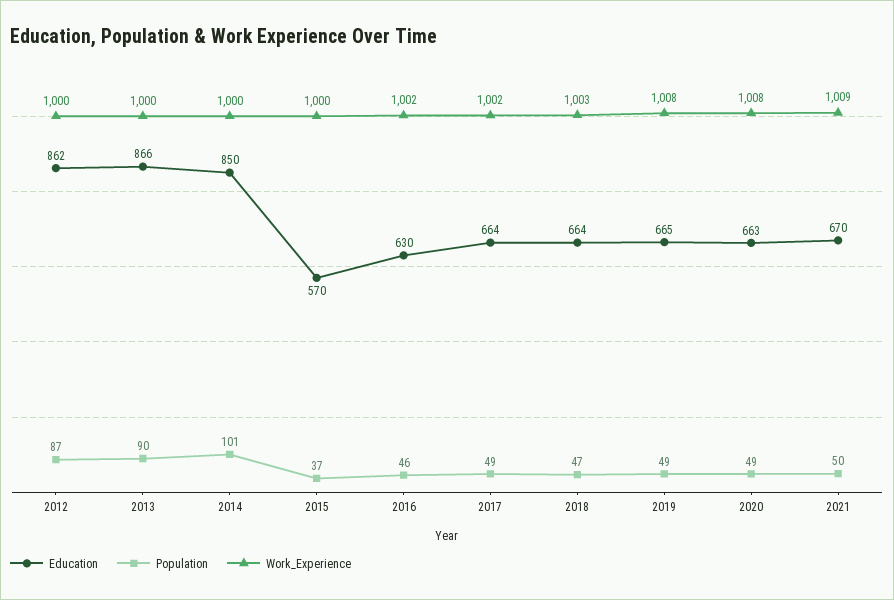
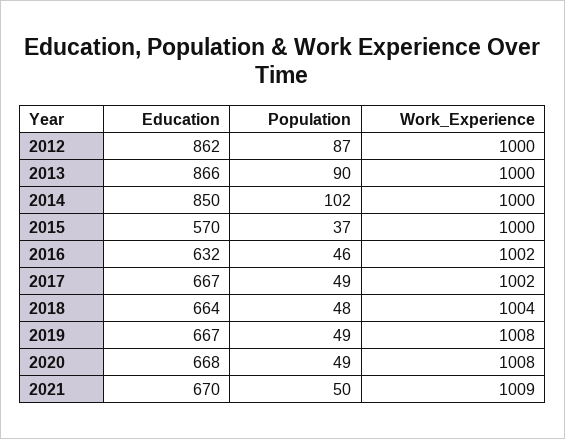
  {
    "Education": {
      "2012": 862,
      "2013": 866,
      "2014": 850,
      "2015": 570,
-     "2016": 630,
+     "2016": 632,
-     "2017": 664,
+     "2017": 667,
      "2018": 664,
-     "2019": 665,
+     "2019": 667,
-     "2020": 663,
+     "2020": 668,
      "2021": 670
    },
    "Population": {
      "2012": 87,
      "2013": 90,
-     "2014": 101,
+     "2014": 102,
      "2015": 37,
      "2016": 46,
      "2017": 49,
-     "2018": 47,
+     "2018": 48,
      "2019": 49,
      "2020": 49,
      "2021": 50
    },
    "Work_Experience": {
      "2012": 1000,
      "2013": 1000,
      "2014": 1000,
      "2015": 1000,
      "2016": 1002,
      "2017": 1002,
-     "2018": 1003,
+     "2018": 1004,
      "2019": 1008,
      "2020": 1008,
      "2021": 1009
    }
  }

